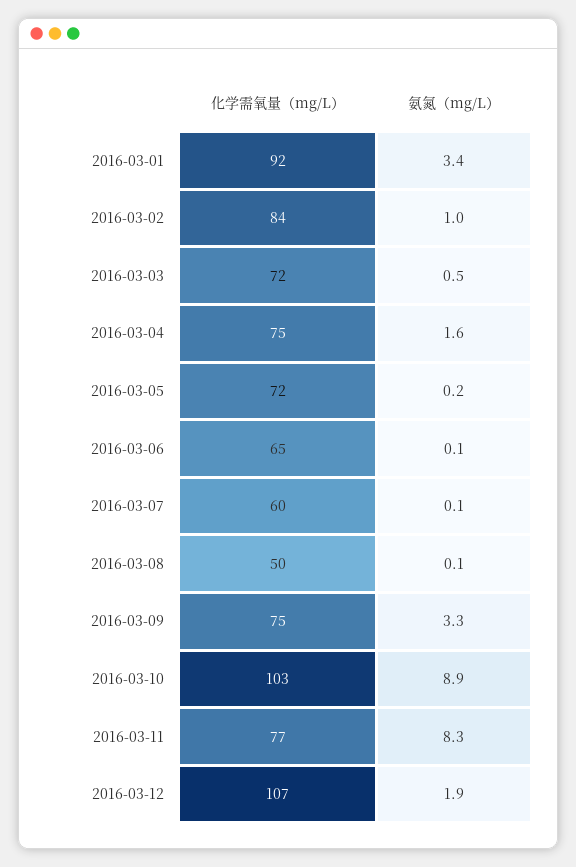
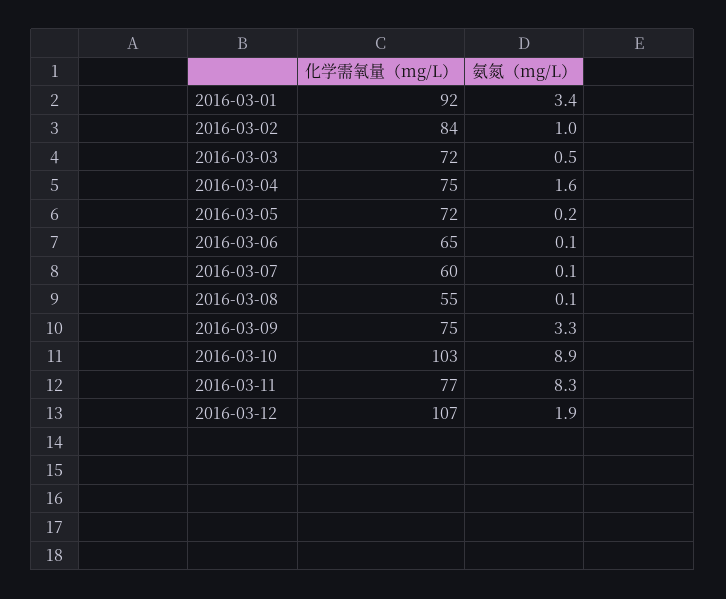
  {
    "化学需氧量（mg/L）": {
      "2016-03-01": 92,
      "2016-03-02": 84,
      "2016-03-03": 72,
      "2016-03-04": 75,
      "2016-03-05": 72,
      "2016-03-06": 65,
      "2016-03-07": 60,
-     "2016-03-08": 50,
+     "2016-03-08": 55,
      "2016-03-09": 75,
      "2016-03-10": 103,
      "2016-03-11": 77,
      "2016-03-12": 107
    },
    "氨氮（mg/L）": {
      "2016-03-01": 3.4,
      "2016-03-02": 1,
      "2016-03-03": 0.5,
      "2016-03-04": 1.6,
      "2016-03-05": 0.2,
      "2016-03-06": 0.1,
      "2016-03-07": 0.1,
      "2016-03-08": 0.1,
      "2016-03-09": 3.3,
      "2016-03-10": 8.9,
      "2016-03-11": 8.3,
      "2016-03-12": 1.9
    }
  }

